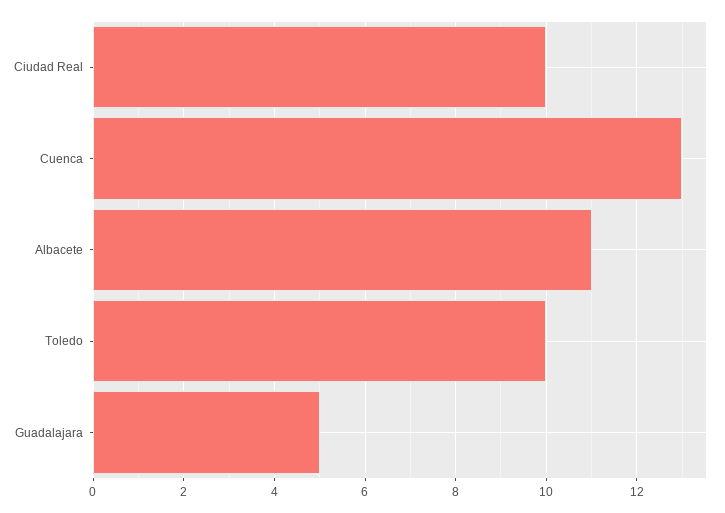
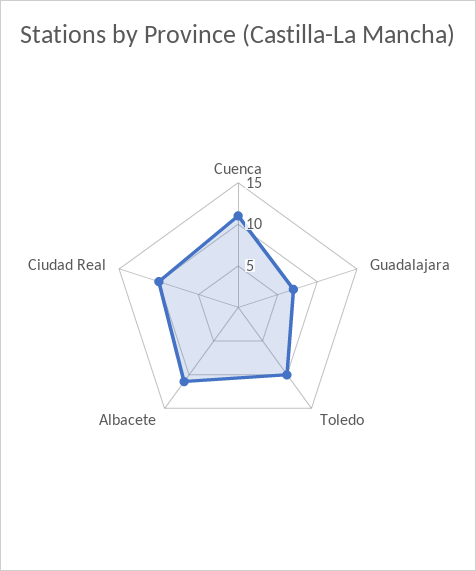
  {
    "Ciudad Real": 10,
-   "Cuenca": 13,
+   "Cuenca": 11,
    "Albacete": 11,
    "Toledo": 10,
-   "Guadalajara": 5
+   "Guadalajara": 7
  }

